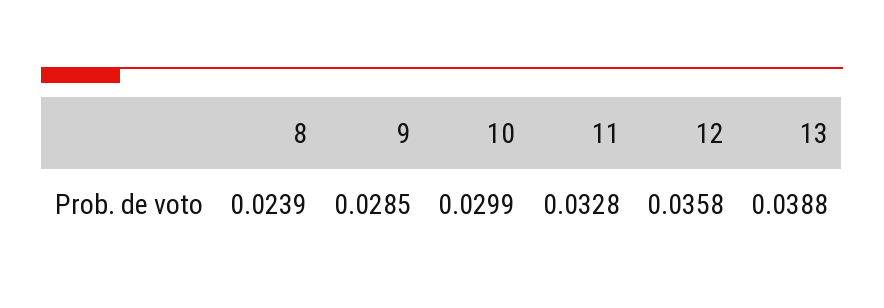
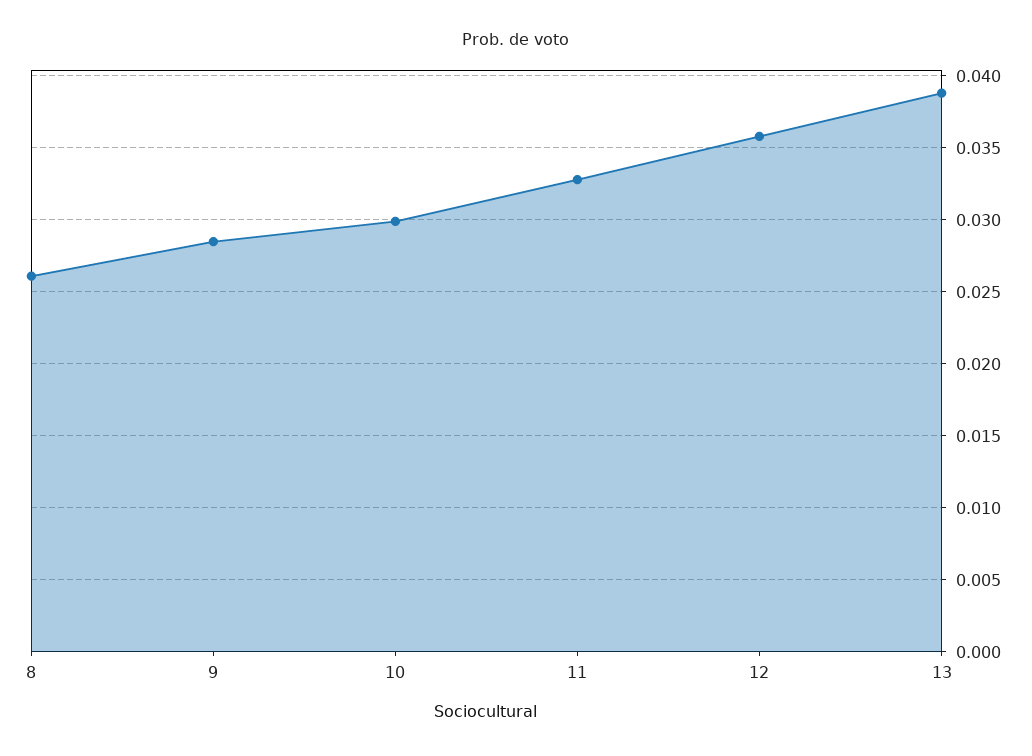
  {
-   "8": 0.0239,
+   "8": 0.026,
    "9": 0.0285,
    "10": 0.0299,
    "11": 0.0328,
    "12": 0.0358,
    "13": 0.0388
  }

